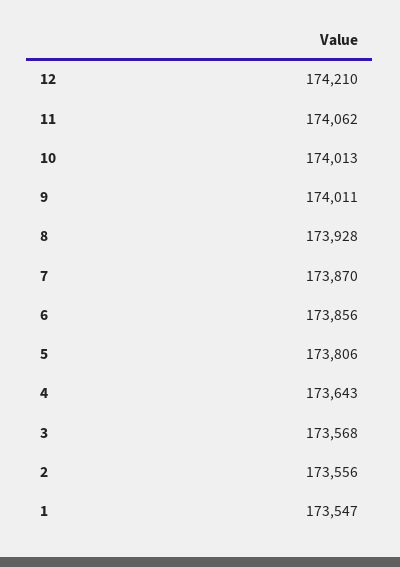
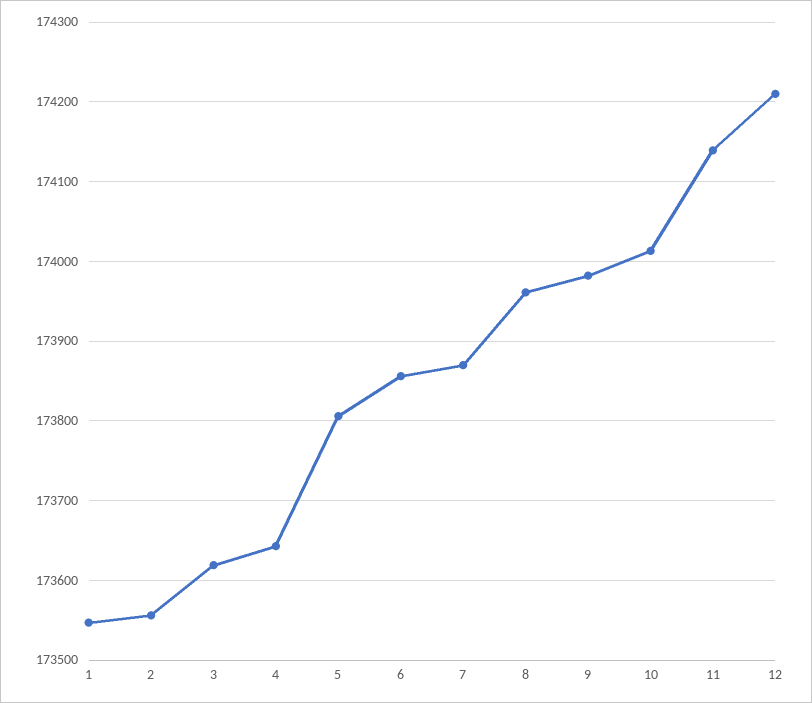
  {
    "12": 174210,
-   "11": 174062,
+   "11": 174140,
    "10": 174013,
-   "9": 174011,
+   "9": 173980,
-   "8": 173928,
+   "8": 173960,
    "7": 173870,
    "6": 173856,
    "5": 173806,
    "4": 173643,
-   "3": 173568,
+   "3": 173620,
    "2": 173556,
    "1": 173547
  }

